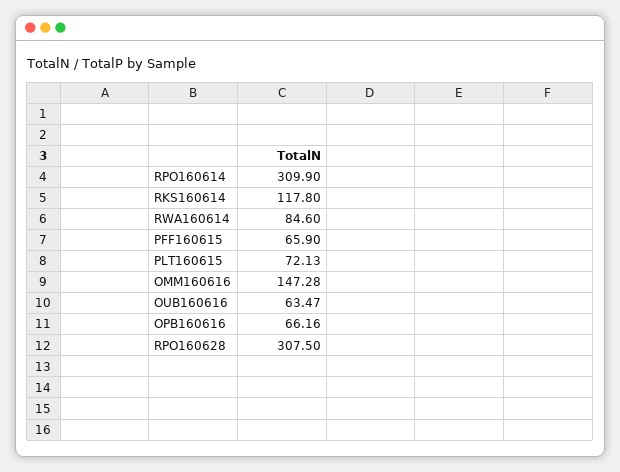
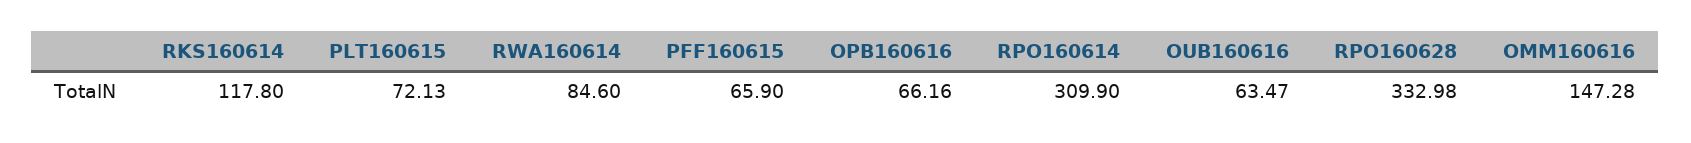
  {
    "RPO160614": 309.9,
    "RKS160614": 117.8,
    "RWA160614": 84.6,
    "PFF160615": 65.9,
    "PLT160615": 72.13,
    "OMM160616": 147.28,
    "OUB160616": 63.47,
    "OPB160616": 66.16,
-   "RPO160628": 307.5
+   "RPO160628": 332.98
  }

